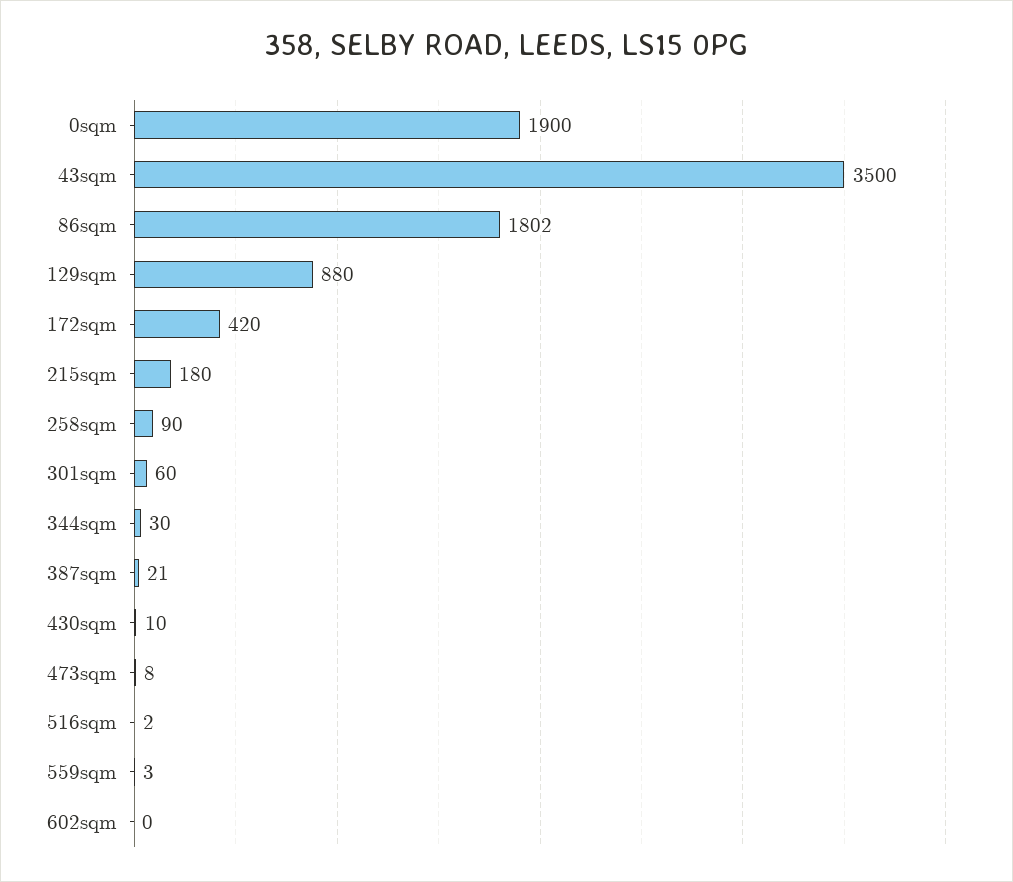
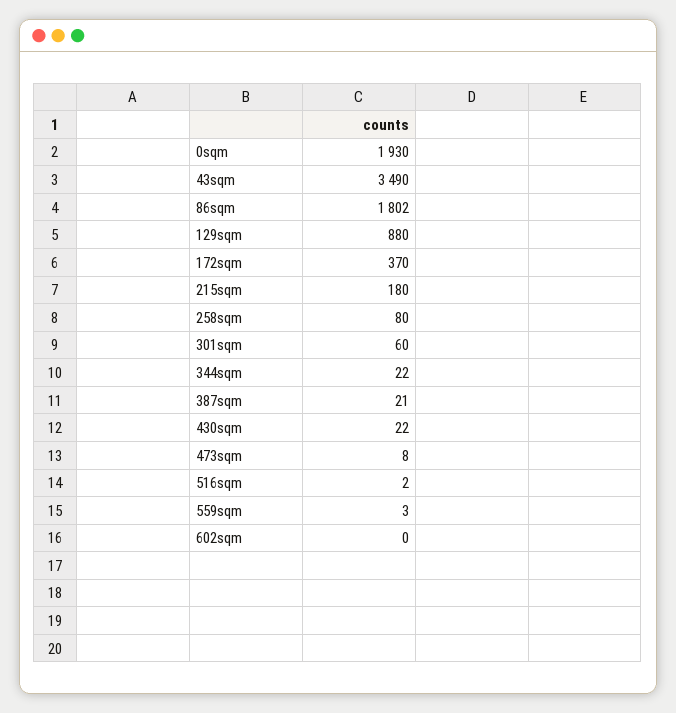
  {
-   "0sqm": 1900,
+   "0sqm": 1930,
-   "43sqm": 3500,
+   "43sqm": 3490,
    "86sqm": 1802,
    "129sqm": 880,
-   "172sqm": 420,
+   "172sqm": 370,
    "215sqm": 180,
-   "258sqm": 90,
+   "258sqm": 80,
    "301sqm": 60,
-   "344sqm": 30,
+   "344sqm": 22,
    "387sqm": 21,
-   "430sqm": 10,
+   "430sqm": 22,
    "473sqm": 8,
    "516sqm": 2,
    "559sqm": 3,
    "602sqm": 0
  }

